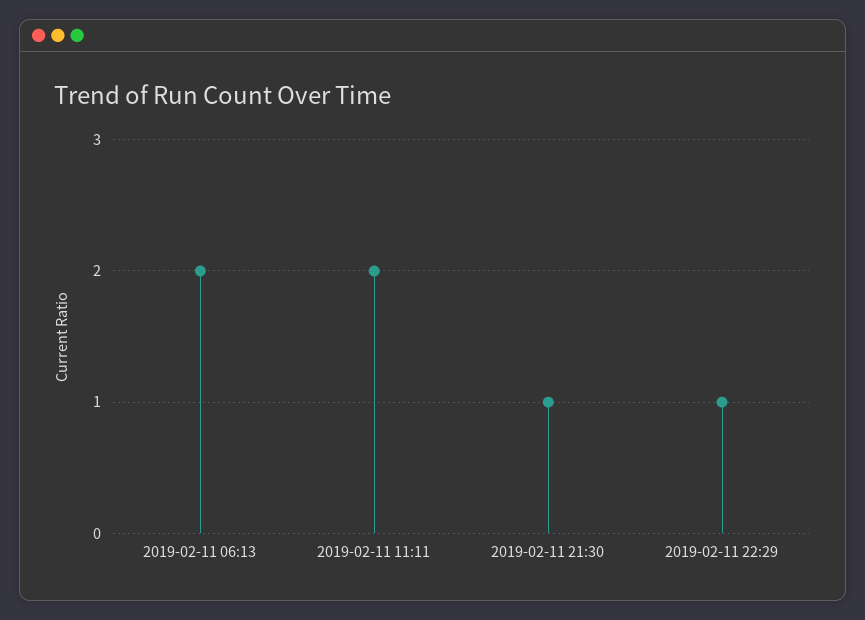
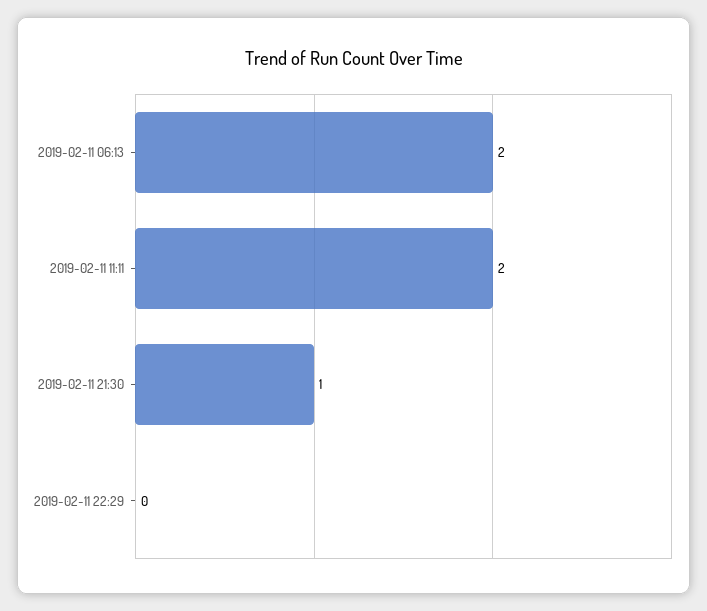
  {
    "2019-02-11 06:13": 2,
    "2019-02-11 11:11": 2,
    "2019-02-11 21:30": 1,
-   "2019-02-11 22:29": 1
+   "2019-02-11 22:29": 0
  }

